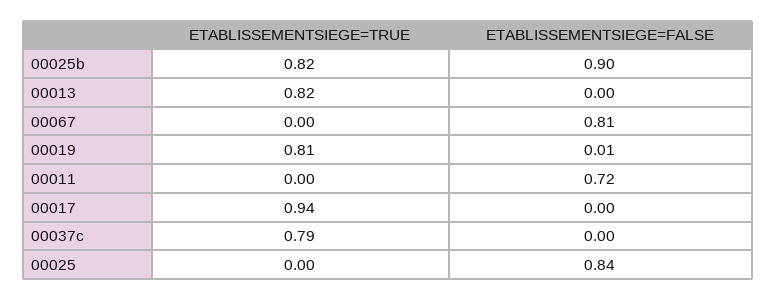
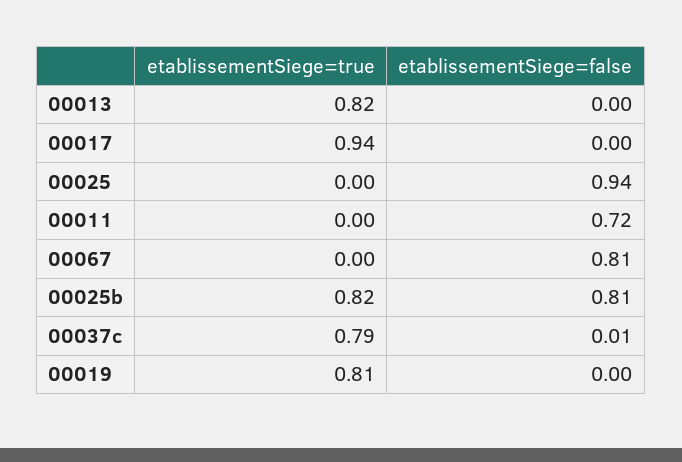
  {
    "ETABLISSEMENTSIEGE=TRUE": {
      "00025b": 0.82,
      "00013": 0.82,
      "00067": 0,
      "00019": 0.81,
      "00011": 0,
      "00017": 0.94,
      "00037c": 0.79,
      "00025": 0
    },
    "ETABLISSEMENTSIEGE=FALSE": {
-     "00025b": 0.9,
+     "00025b": 0.81,
      "00013": 0,
      "00067": 0.81,
-     "00019": 0.01,
+     "00019": 0,
      "00011": 0.72,
      "00017": 0,
-     "00037c": 0,
+     "00037c": 0.01,
-     "00025": 0.84
+     "00025": 0.94
    }
  }

